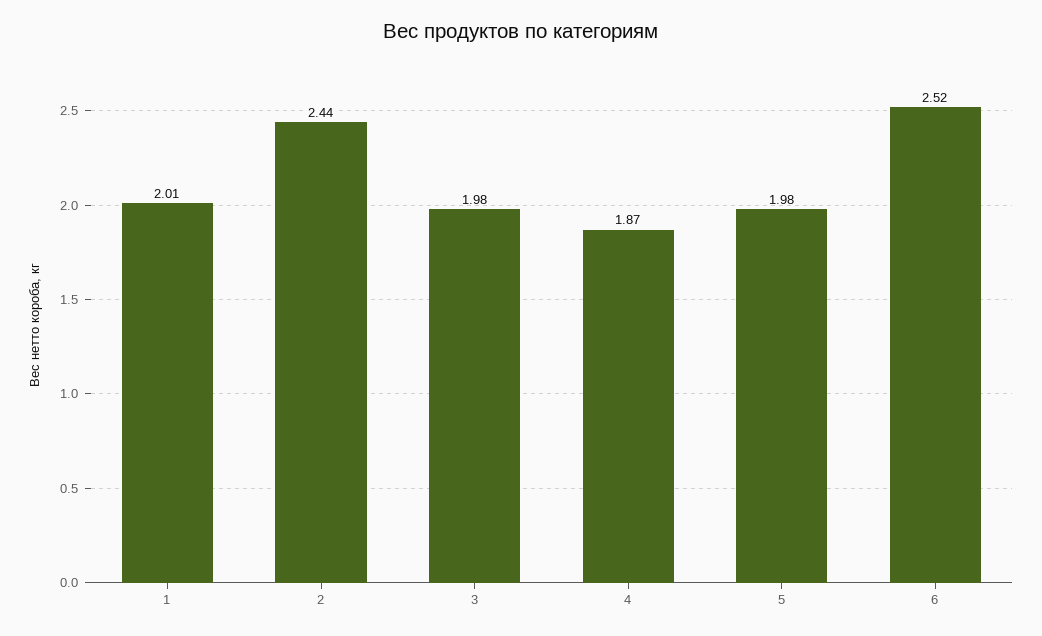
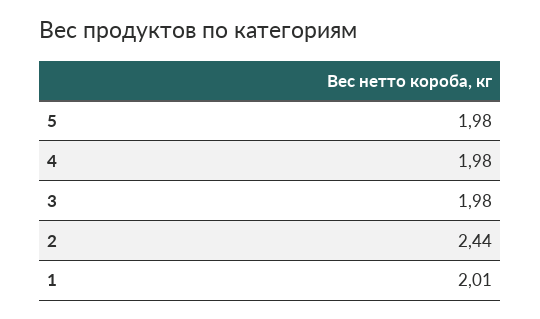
  {
    "1": 2.01,
    "2": 2.44,
    "3": 1.98,
-   "4": 1.87,
+   "4": 1.98,
-   "5": 1.98,
+   "5": 1.98
-   "6": 2.52
  }

